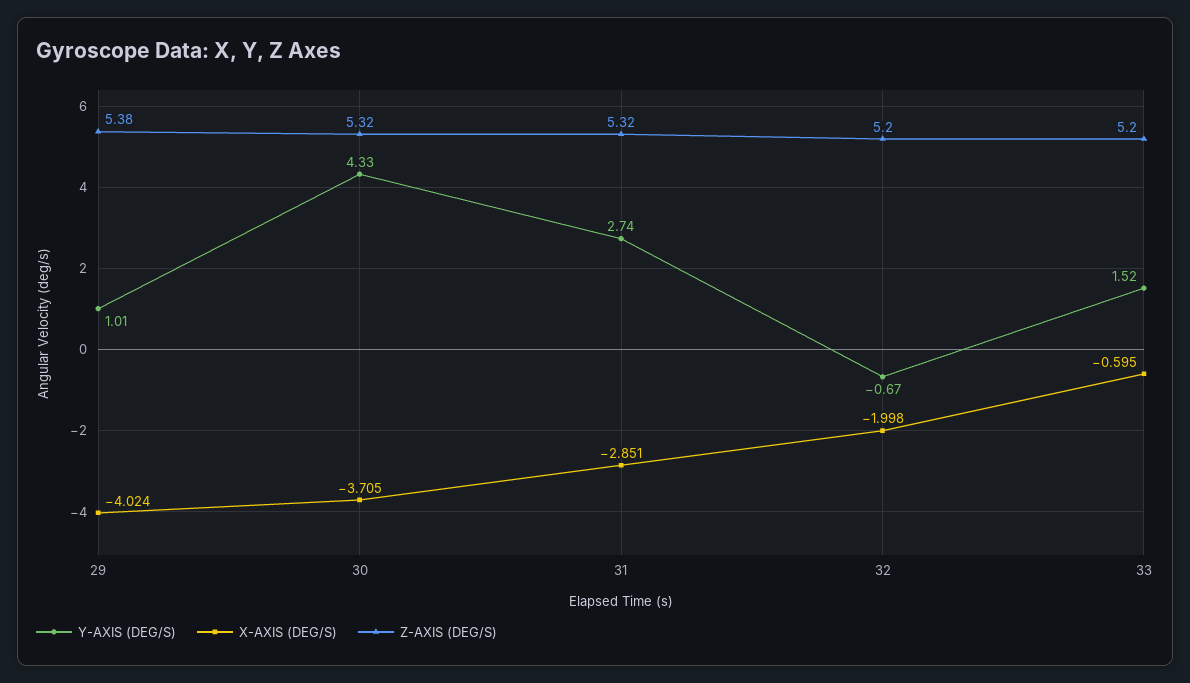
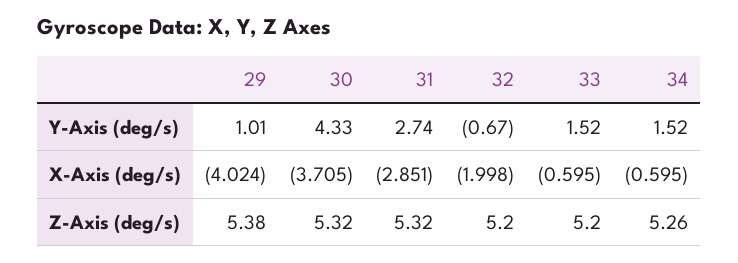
  {
    "Y-AXIS (DEG/S)": {
      "29": 1.01,
      "30": 4.33,
      "31": 2.74,
      "32": -0.67,
-     "33": 1.52
+     "33": 1.52,
+     "34": 1.52
    },
    "X-AXIS (DEG/S)": {
      "29": -4.024,
      "30": -3.705,
      "31": -2.851,
      "32": -1.998,
-     "33": -0.595
+     "33": -0.595,
+     "34": -0.595
    },
    "Z-AXIS (DEG/S)": {
      "29": 5.38,
      "30": 5.32,
      "31": 5.32,
      "32": 5.2,
-     "33": 5.2
+     "33": 5.2,
+     "34": 5.26
    }
  }

